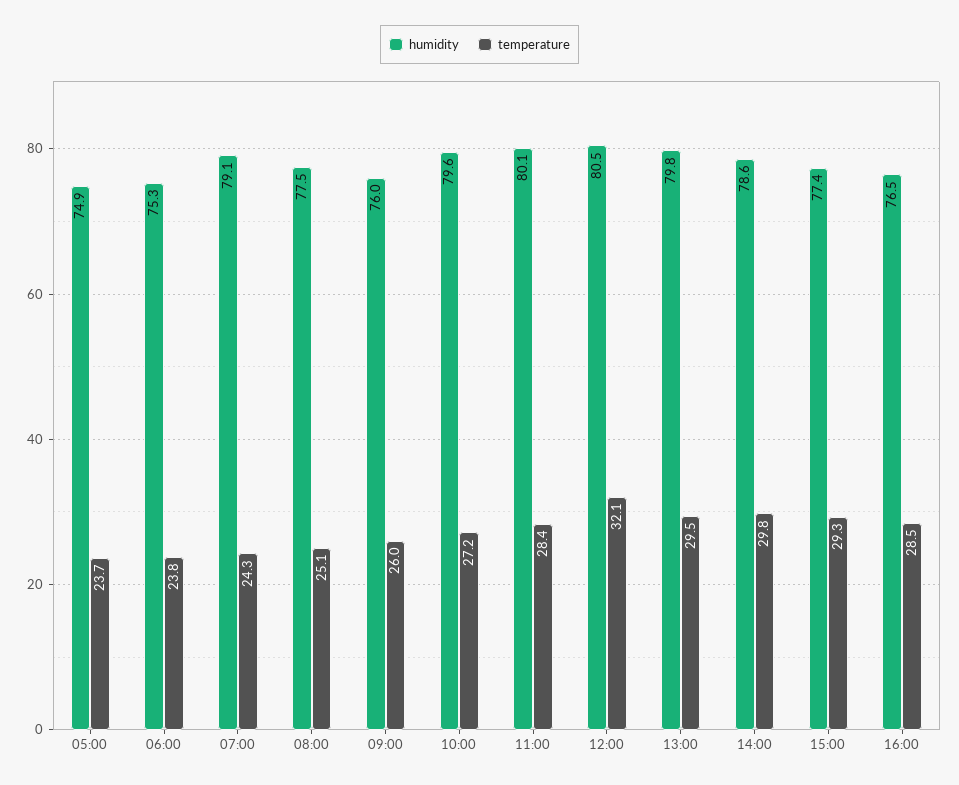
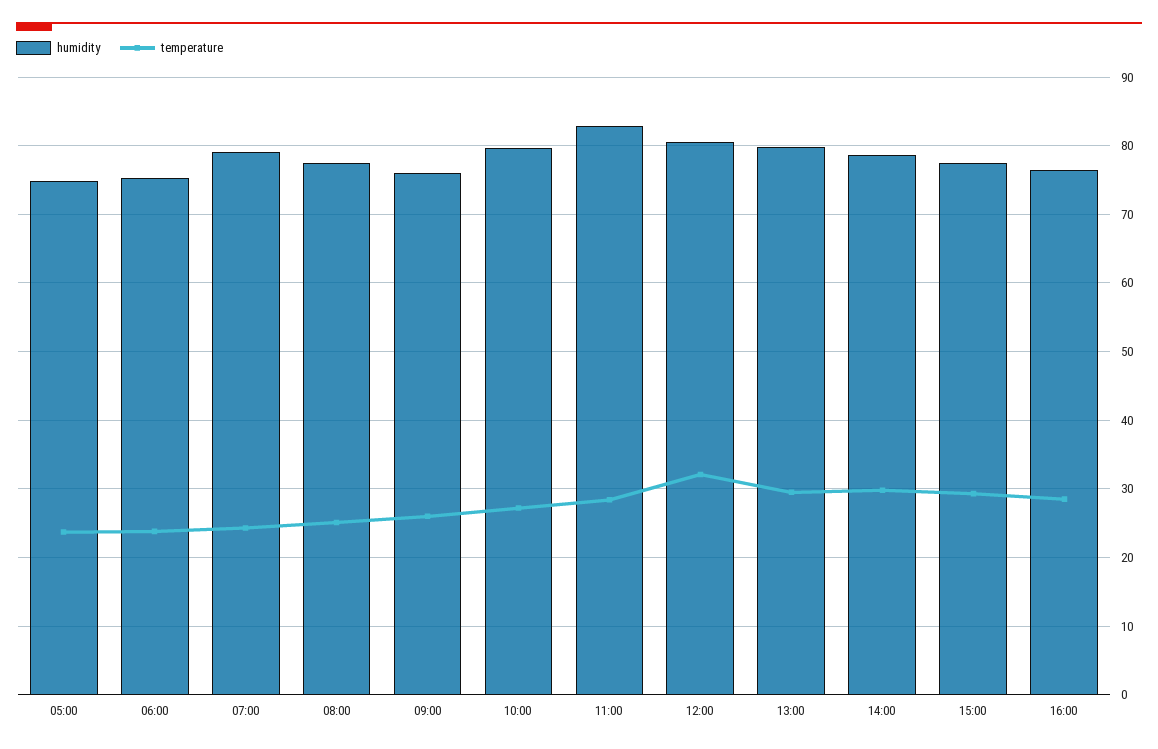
  {
    "humidity": {
      "05:00": 74.9,
      "06:00": 75.3,
      "07:00": 79.1,
      "08:00": 77.5,
      "09:00": 76,
      "10:00": 79.6,
-     "11:00": 80.1,
+     "11:00": 83,
      "12:00": 80.5,
      "13:00": 79.8,
      "14:00": 78.6,
      "15:00": 77.4,
      "16:00": 76.5
    },
    "temperature": {
      "05:00": 23.7,
      "06:00": 23.8,
      "07:00": 24.3,
      "08:00": 25.1,
      "09:00": 26,
      "10:00": 27.2,
      "11:00": 28.4,
      "12:00": 32.1,
      "13:00": 29.5,
      "14:00": 29.8,
      "15:00": 29.3,
      "16:00": 28.5
    }
  }

